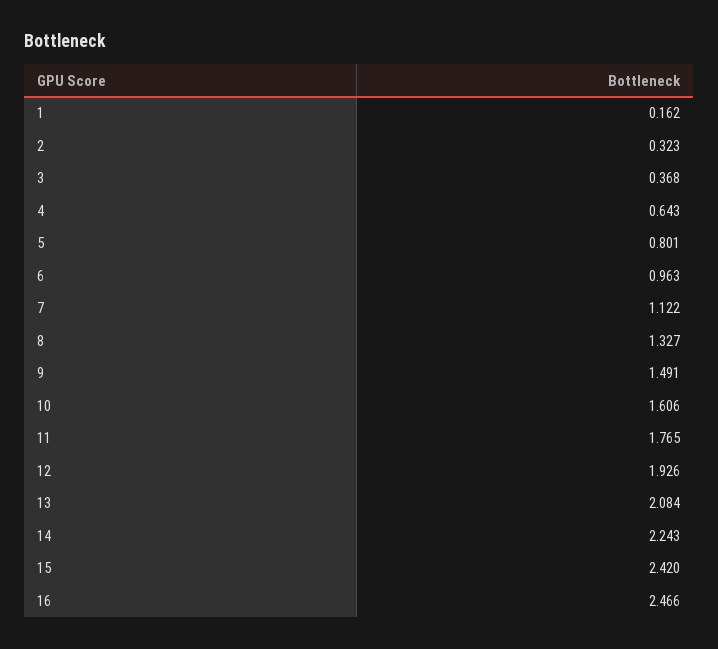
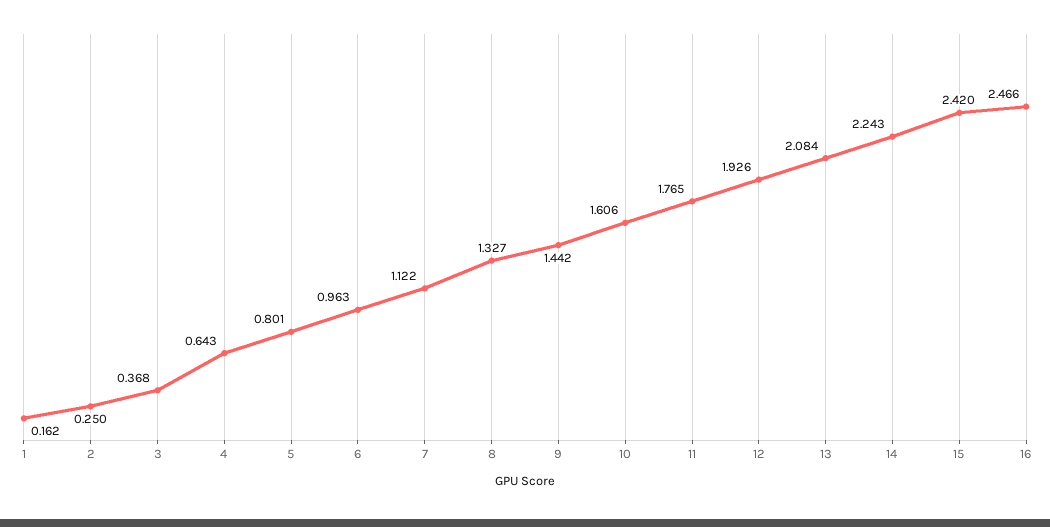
  {
    "1": 0.162,
-   "2": 0.323,
+   "2": 0.25,
    "3": 0.368,
    "4": 0.643,
    "5": 0.801,
    "6": 0.963,
    "7": 1.122,
    "8": 1.327,
-   "9": 1.491,
+   "9": 1.442,
    "10": 1.606,
    "11": 1.765,
    "12": 1.926,
    "13": 2.084,
    "14": 2.243,
    "15": 2.42,
    "16": 2.466
  }

